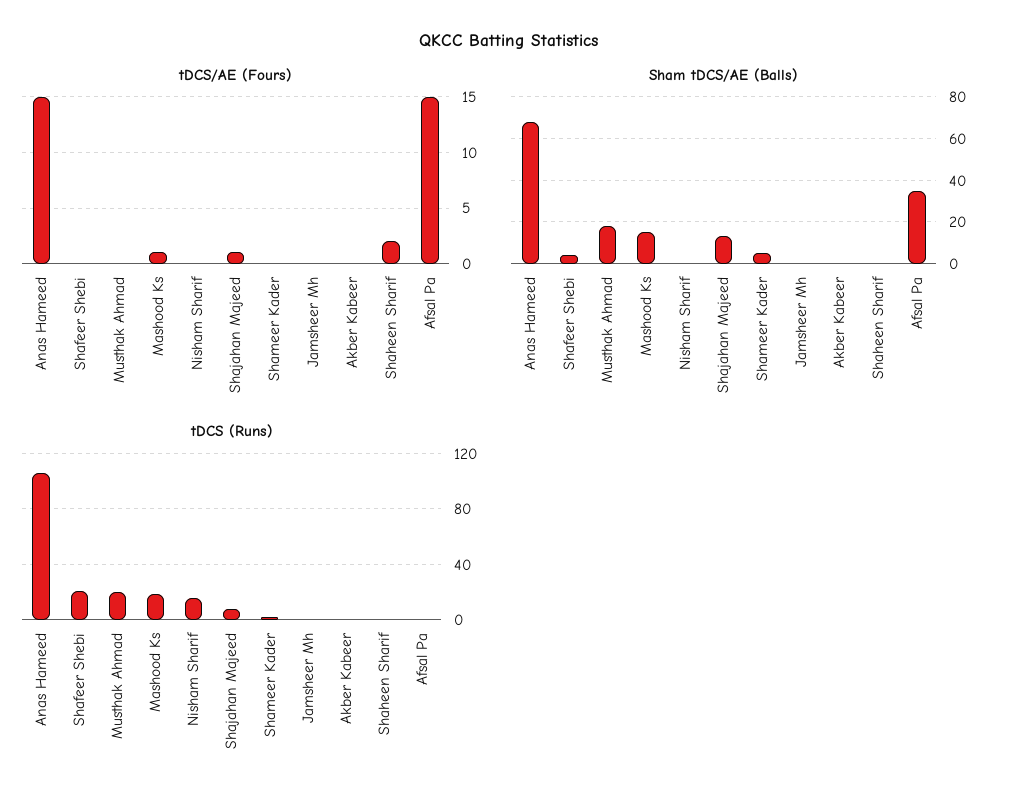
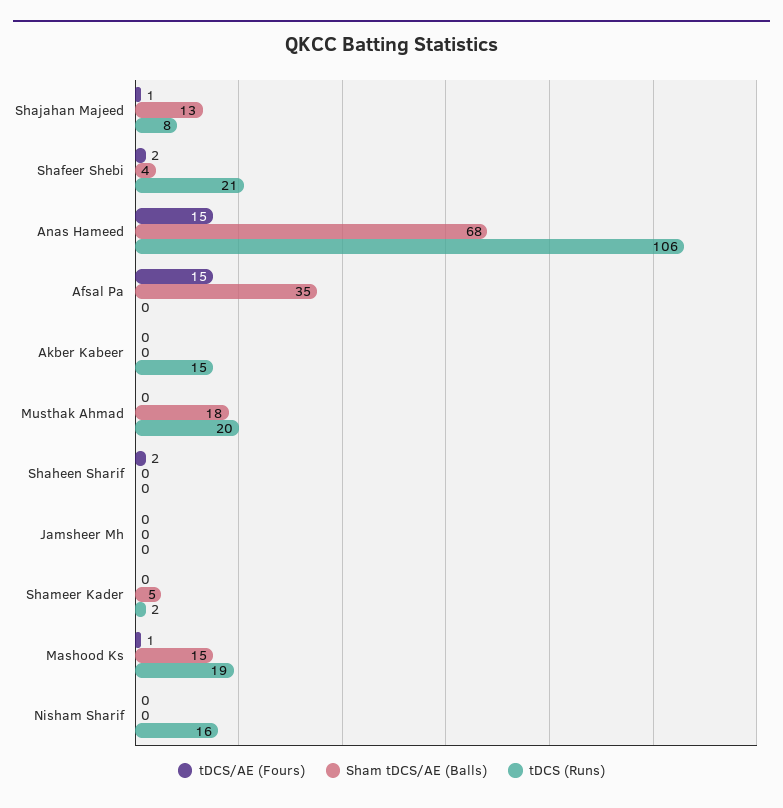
  {
    "tDCS/AE (Fours)": {
      "Anas Hameed": 15,
-     "Shafeer Shebi": 0,
+     "Shafeer Shebi": 2,
      "Musthak Ahmad": 0,
      "Mashood Ks": 1,
      "Nisham Sharif": 0,
      "Shajahan Majeed": 1,
      "Shameer Kader": 0,
      "Jamsheer Mh": 0,
      "Akber Kabeer": 0,
      "Shaheen Sharif": 2,
      "Afsal Pa": 15
    },
    "Sham tDCS/AE (Balls)": {
      "Anas Hameed": 68,
      "Shafeer Shebi": 4,
      "Musthak Ahmad": 18,
      "Mashood Ks": 15,
      "Nisham Sharif": 0,
      "Shajahan Majeed": 13,
      "Shameer Kader": 5,
      "Jamsheer Mh": 0,
      "Akber Kabeer": 0,
      "Shaheen Sharif": 0,
      "Afsal Pa": 35
    },
    "tDCS (Runs)": {
      "Anas Hameed": 106,
      "Shafeer Shebi": 21,
      "Musthak Ahmad": 20,
      "Mashood Ks": 19,
      "Nisham Sharif": 16,
      "Shajahan Majeed": 8,
      "Shameer Kader": 2,
      "Jamsheer Mh": 0,
-     "Akber Kabeer": 0,
+     "Akber Kabeer": 15,
      "Shaheen Sharif": 0,
      "Afsal Pa": 0
    }
  }

